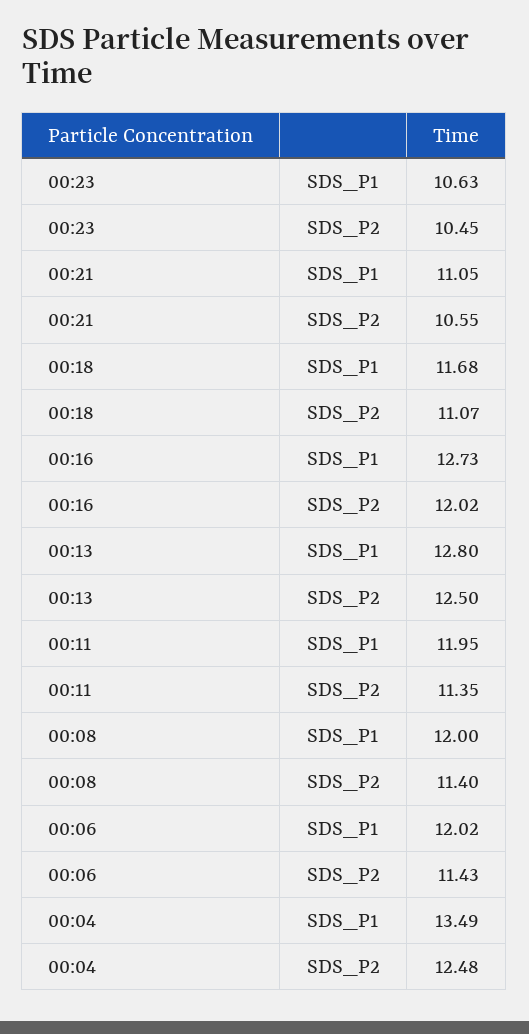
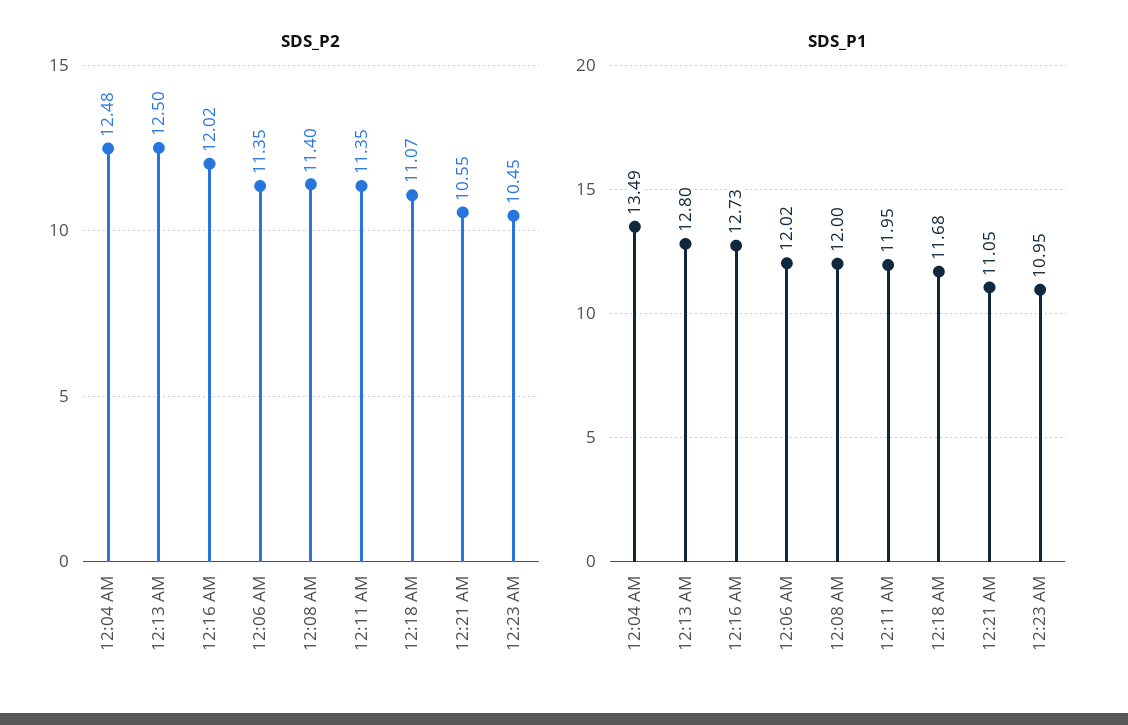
  {
    "SDS_P1": {
-     "00:23": 10.63,
+     "00:23": 10.95,
      "00:21": 11.05,
      "00:18": 11.68,
      "00:16": 12.73,
      "00:13": 12.8,
      "00:11": 11.95,
      "00:08": 12,
      "00:06": 12.02,
      "00:04": 13.49
    },
    "SDS_P2": {
      "00:23": 10.45,
      "00:21": 10.55,
      "00:18": 11.07,
      "00:16": 12.02,
      "00:13": 12.5,
      "00:11": 11.35,
      "00:08": 11.4,
-     "00:06": 11.43,
+     "00:06": 11.35,
      "00:04": 12.48
    }
  }

